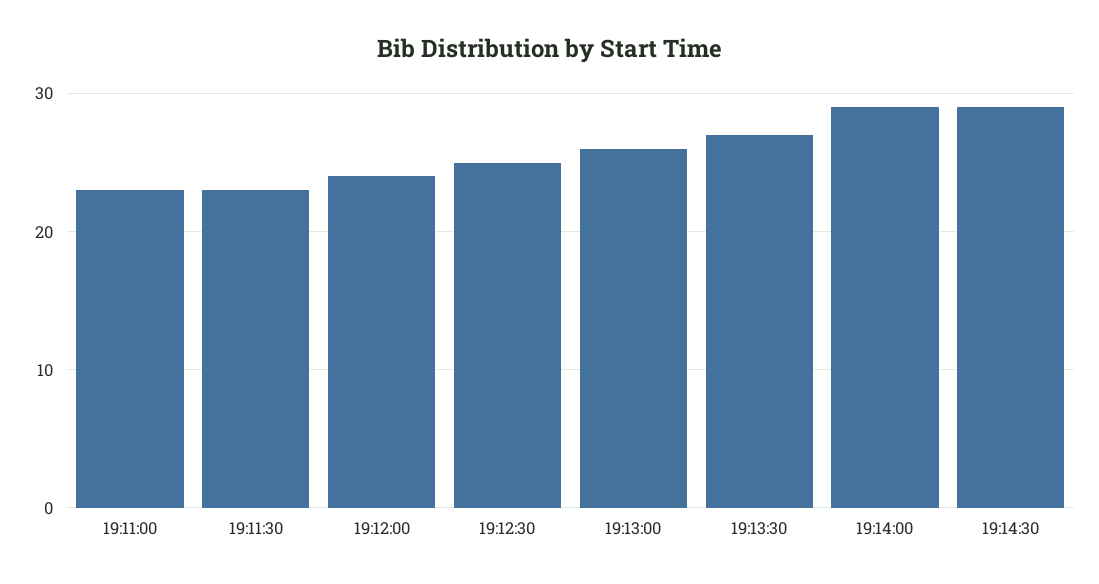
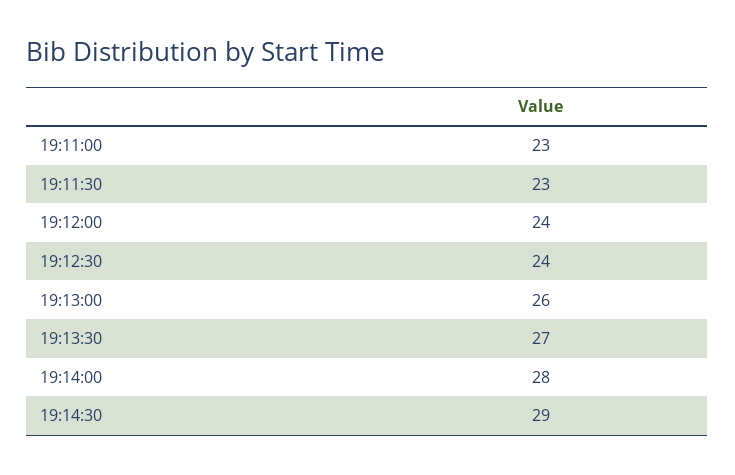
  {
    "19:11:00": 23,
    "19:11:30": 23,
    "19:12:00": 24,
-   "19:12:30": 25,
+   "19:12:30": 24,
    "19:13:00": 26,
    "19:13:30": 27,
-   "19:14:00": 29,
+   "19:14:00": 28,
    "19:14:30": 29
  }

